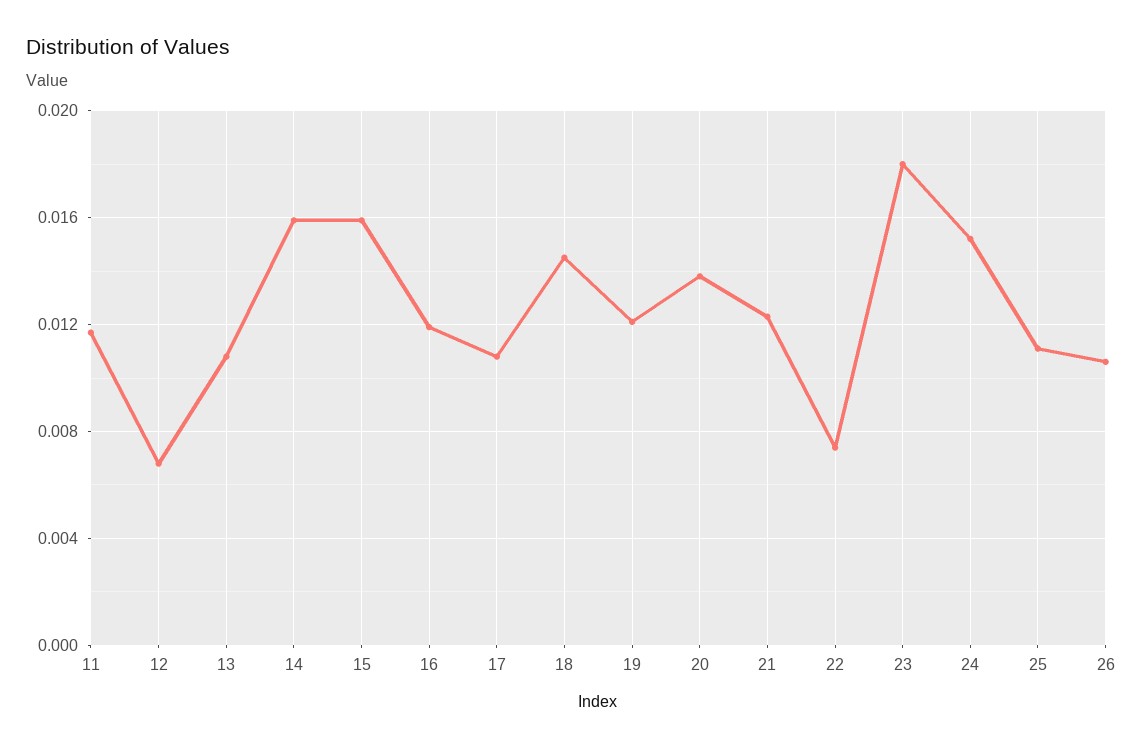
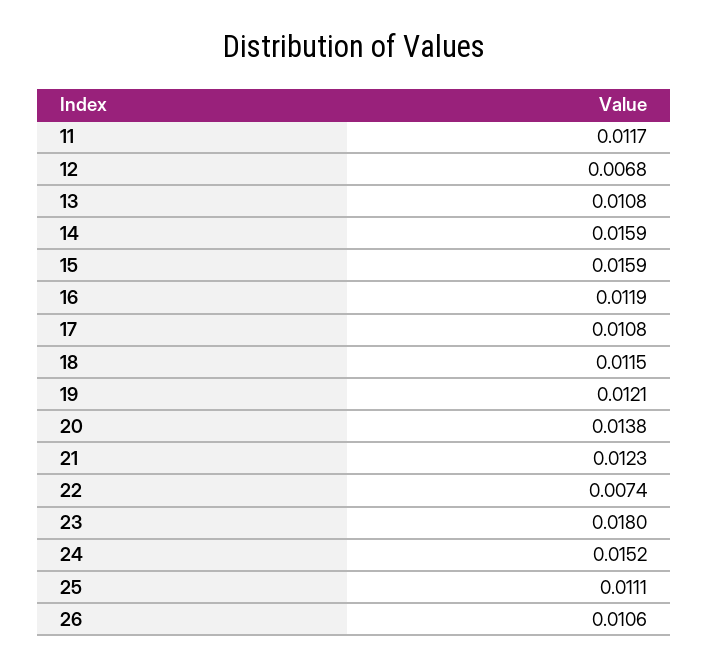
  {
    "11": 0.0117,
    "12": 0.0068,
    "13": 0.0108,
    "14": 0.0159,
    "15": 0.0159,
    "16": 0.0119,
    "17": 0.0108,
-   "18": 0.0145,
+   "18": 0.0115,
    "19": 0.0121,
    "20": 0.0138,
    "21": 0.0123,
    "22": 0.0074,
    "23": 0.018,
    "24": 0.0152,
    "25": 0.0111,
    "26": 0.0106
  }

